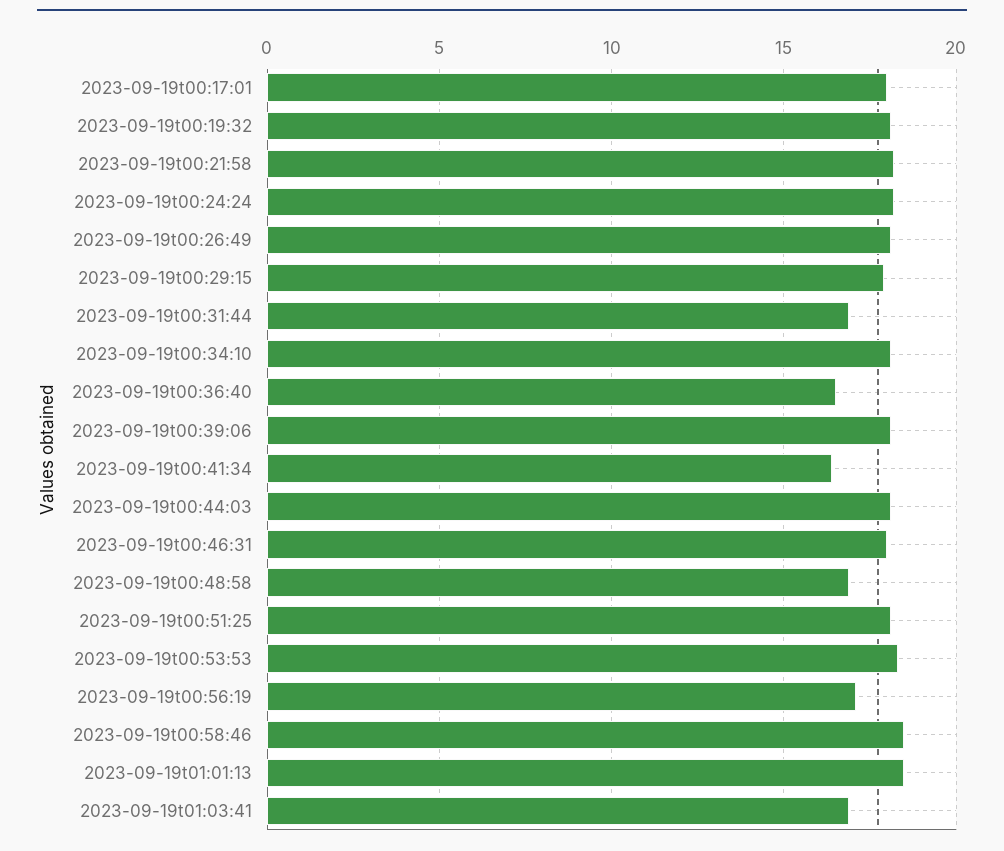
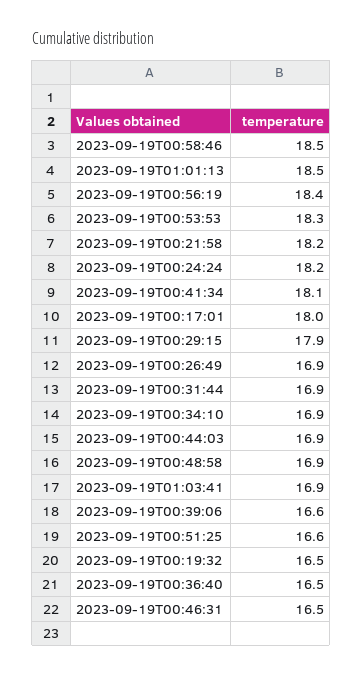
  {
    "2023-09-19t00:17:01": 18,
-   "2023-09-19t00:19:32": 18,
+   "2023-09-19t00:19:32": 16.5,
    "2023-09-19t00:21:58": 18.2,
    "2023-09-19t00:24:24": 18.2,
-   "2023-09-19t00:26:49": 18,
+   "2023-09-19t00:26:49": 16.9,
    "2023-09-19t00:29:15": 17.9,
    "2023-09-19t00:31:44": 16.9,
-   "2023-09-19t00:34:10": 18,
+   "2023-09-19t00:34:10": 16.9,
    "2023-09-19t00:36:40": 16.5,
-   "2023-09-19t00:39:06": 18,
+   "2023-09-19t00:39:06": 16.6,
-   "2023-09-19t00:41:34": 16.5,
+   "2023-09-19t00:41:34": 18.1,
-   "2023-09-19t00:44:03": 18,
+   "2023-09-19t00:44:03": 16.9,
-   "2023-09-19t00:46:31": 18,
+   "2023-09-19t00:46:31": 16.5,
    "2023-09-19t00:48:58": 16.9,
-   "2023-09-19t00:51:25": 18,
+   "2023-09-19t00:51:25": 16.6,
    "2023-09-19t00:53:53": 18.3,
-   "2023-09-19t00:56:19": 17,
+   "2023-09-19t00:56:19": 18.4,
    "2023-09-19t00:58:46": 18.5,
    "2023-09-19t01:01:13": 18.5,
    "2023-09-19t01:03:41": 16.9
  }

